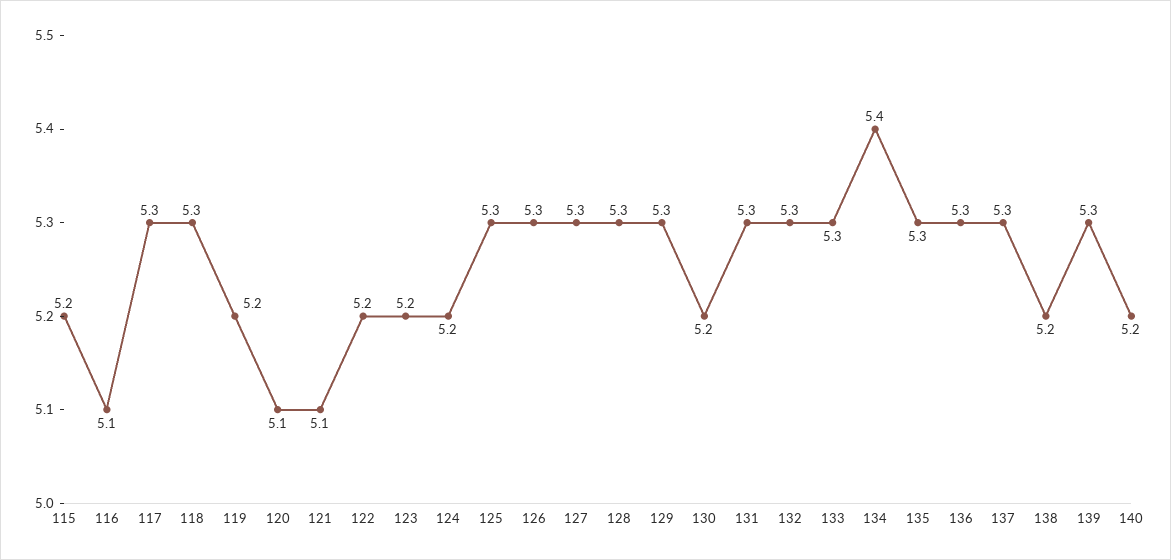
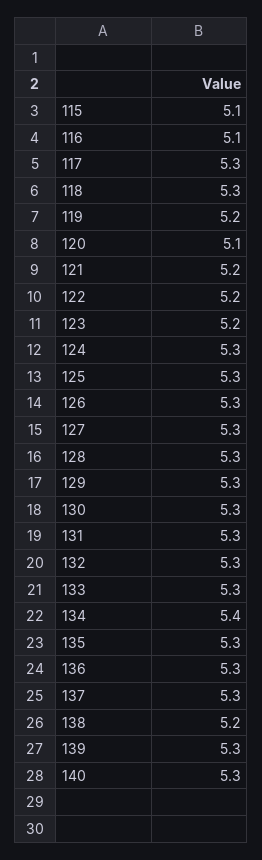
  {
-   "115": 5.2,
+   "115": 5.1,
    "116": 5.1,
    "117": 5.3,
    "118": 5.3,
    "119": 5.2,
    "120": 5.1,
-   "121": 5.1,
+   "121": 5.2,
    "122": 5.2,
    "123": 5.2,
-   "124": 5.2,
+   "124": 5.3,
    "125": 5.3,
    "126": 5.3,
    "127": 5.3,
    "128": 5.3,
    "129": 5.3,
-   "130": 5.2,
+   "130": 5.3,
    "131": 5.3,
    "132": 5.3,
    "133": 5.3,
    "134": 5.4,
    "135": 5.3,
    "136": 5.3,
    "137": 5.3,
    "138": 5.2,
    "139": 5.3,
-   "140": 5.2
+   "140": 5.3
  }

